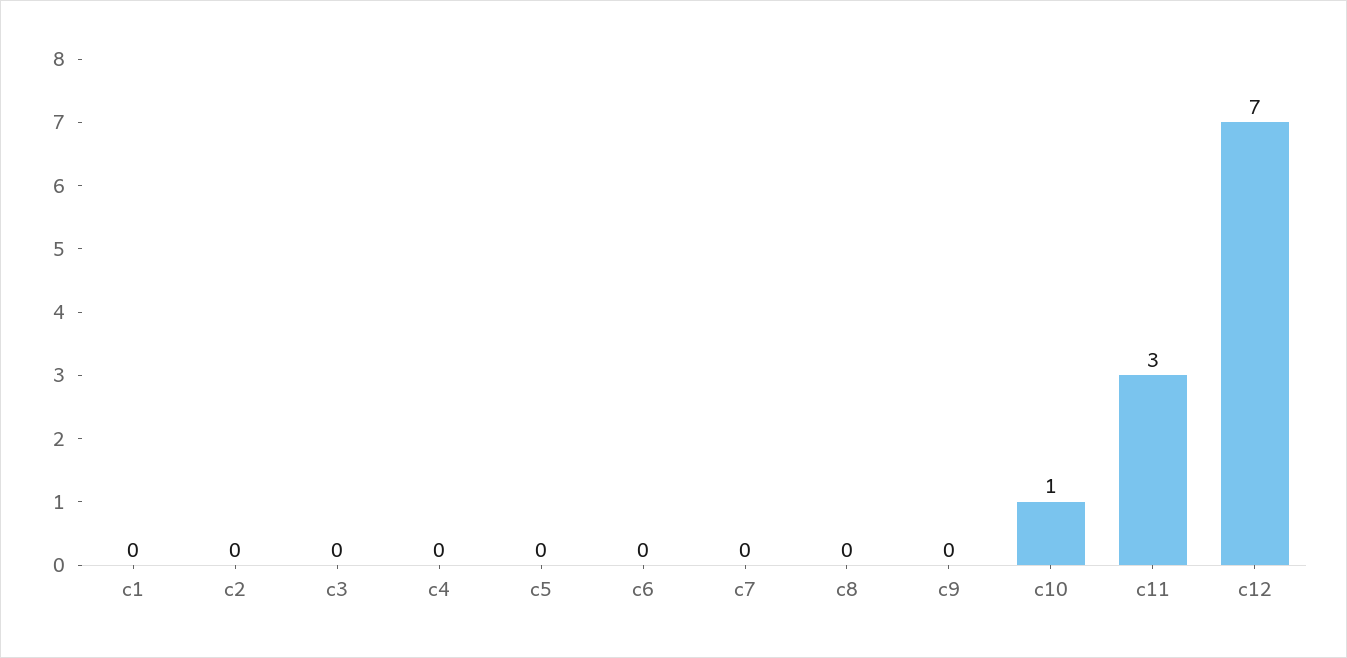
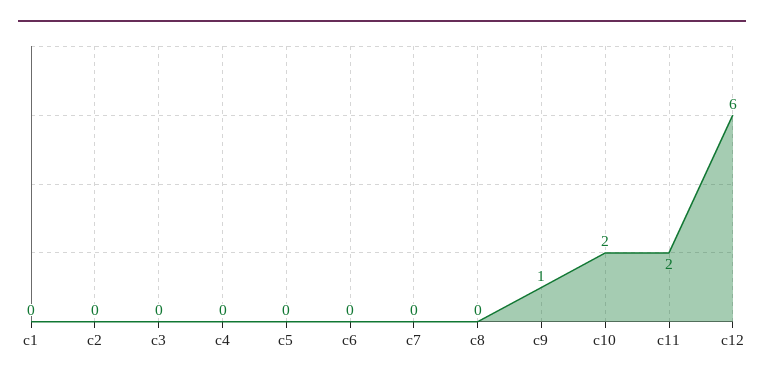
  {
    "c1": 0,
    "c2": 0,
    "c3": 0,
    "c4": 0,
    "c5": 0,
    "c6": 0,
    "c7": 0,
    "c8": 0,
-   "c9": 0,
+   "c9": 1,
-   "c10": 1,
+   "c10": 2,
-   "c11": 3,
+   "c11": 2,
-   "c12": 7
+   "c12": 6
  }

